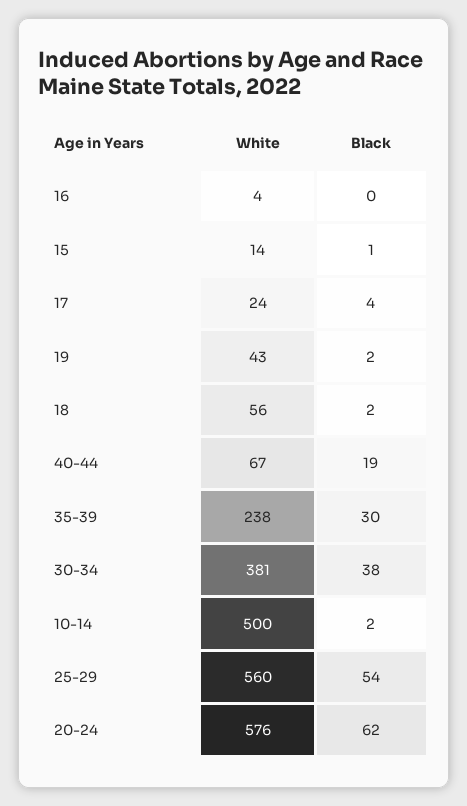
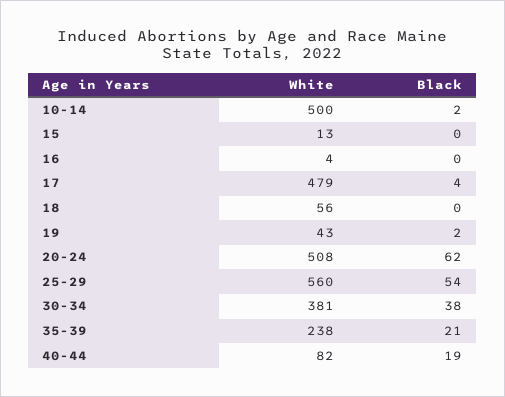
  {
    "White": {
      "16": 4,
-     "15": 14,
+     "15": 13,
-     "17": 24,
+     "17": 479,
      "19": 43,
      "18": 56,
-     "40-44": 67,
+     "40-44": 82,
      "35-39": 238,
      "30-34": 381,
      "10-14": 500,
      "25-29": 560,
-     "20-24": 576
+     "20-24": 508
    },
    "Black": {
      "16": 0,
-     "15": 1,
+     "15": 0,
      "17": 4,
      "19": 2,
-     "18": 2,
+     "18": 0,
      "40-44": 19,
-     "35-39": 30,
+     "35-39": 21,
      "30-34": 38,
      "10-14": 2,
      "25-29": 54,
      "20-24": 62
    }
  }

